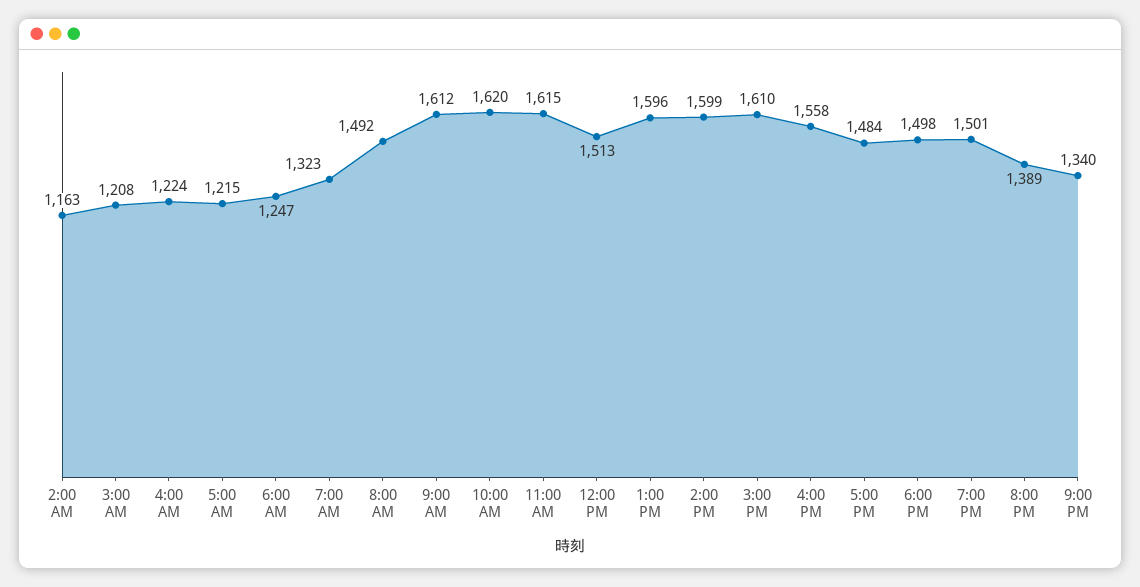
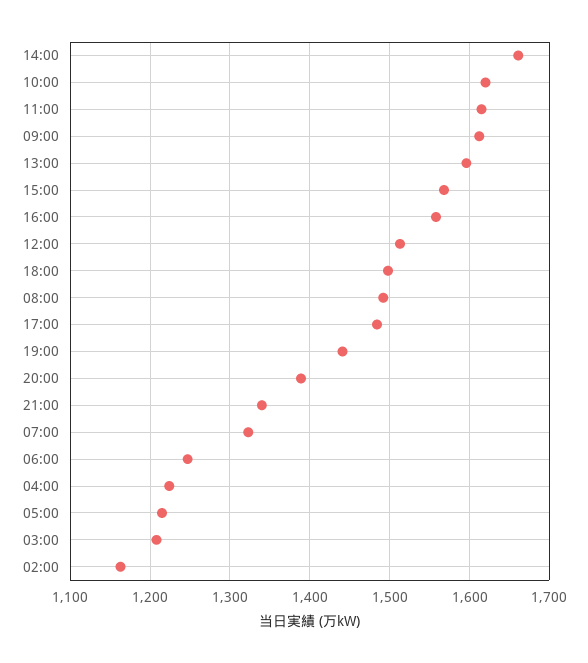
  {
    "2:00 AM": 1163,
    "3:00 AM": 1208,
    "4:00 AM": 1224,
    "5:00 AM": 1215,
    "6:00 AM": 1247,
    "7:00 AM": 1323,
    "8:00 AM": 1492,
    "9:00 AM": 1612,
    "10:00 AM": 1620,
    "11:00 AM": 1615,
    "12:00 PM": 1513,
    "1:00 PM": 1596,
-   "2:00 PM": 1599,
+   "2:00 PM": 1660,
-   "3:00 PM": 1610,
+   "3:00 PM": 1570,
    "4:00 PM": 1558,
    "5:00 PM": 1484,
    "6:00 PM": 1498,
-   "7:00 PM": 1501,
+   "7:00 PM": 1440,
    "8:00 PM": 1389,
    "9:00 PM": 1340
  }

